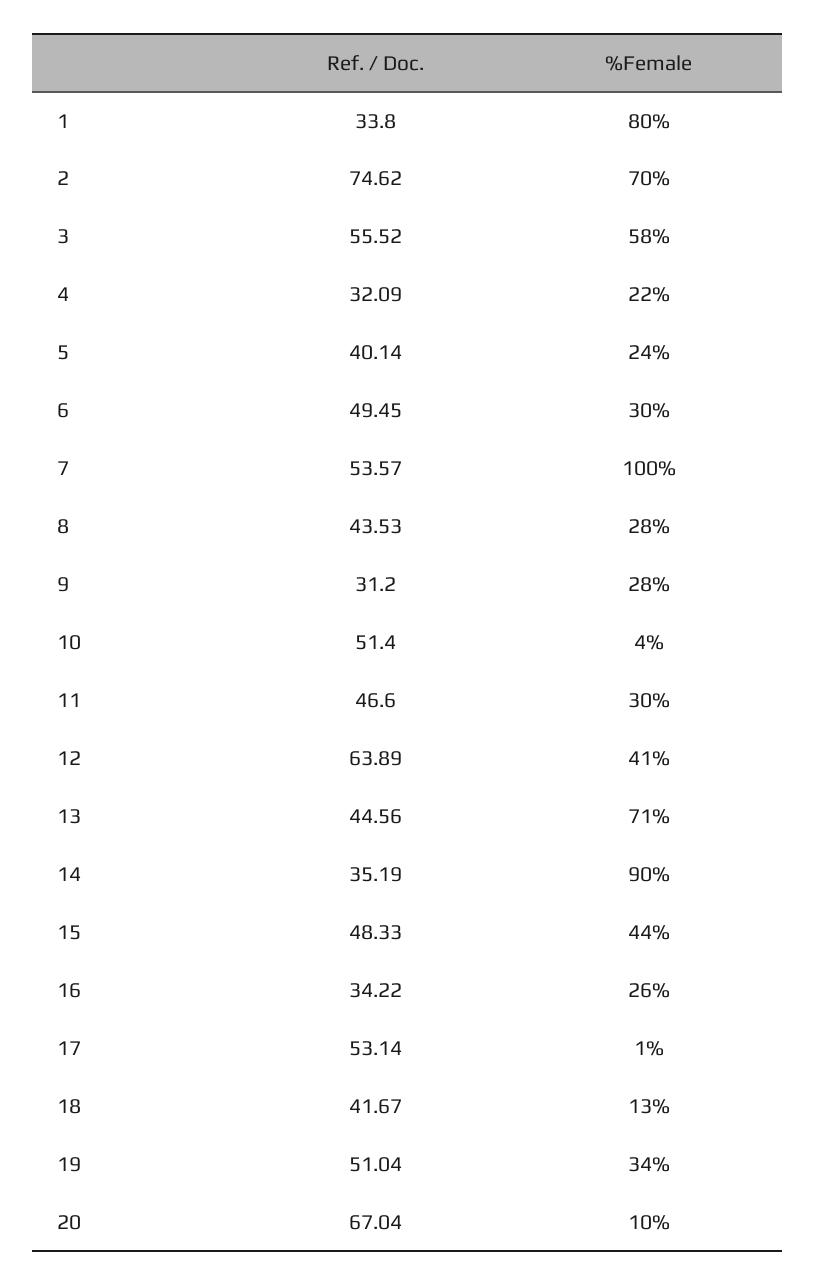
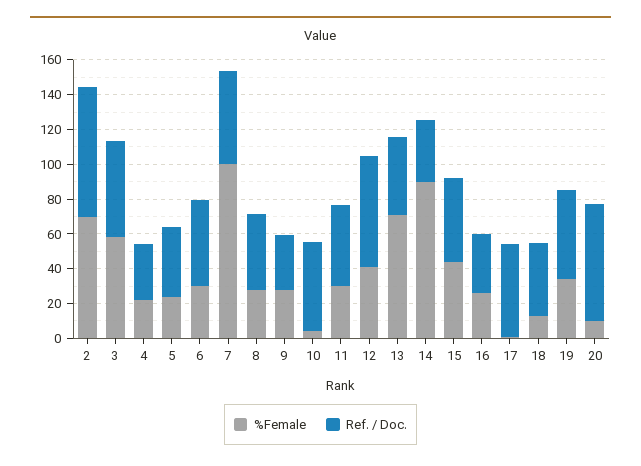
  {
    "Ref. / Doc.": {
-     "1": 33.8,
      "2": 74.62,
      "3": 55.52,
      "4": 32.09,
      "5": 40.14,
      "6": 49.45,
      "7": 53.57,
      "8": 43.53,
      "9": 31.2,
      "10": 51.4,
      "11": 46.6,
      "12": 63.89,
      "13": 44.56,
      "14": 35.19,
      "15": 48.33,
      "16": 34.22,
      "17": 53.14,
      "18": 41.67,
      "19": 51.04,
      "20": 67.04
    },
    "%Female": {
-     "1": 80,
      "2": 70,
      "3": 58,
      "4": 22,
      "5": 24,
      "6": 30,
      "7": 100,
      "8": 28,
      "9": 28,
      "10": 4,
      "11": 30,
      "12": 41,
      "13": 71,
      "14": 90,
      "15": 44,
      "16": 26,
      "17": 1,
      "18": 13,
      "19": 34,
      "20": 10
    }
  }

